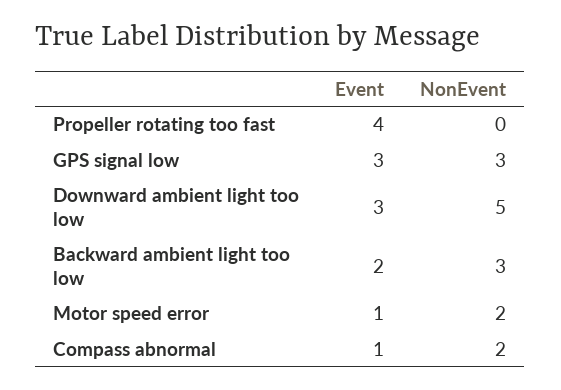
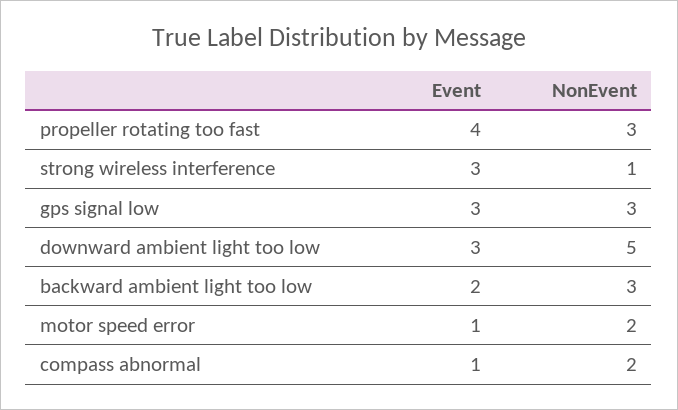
  {
    "Event": {
      "Propeller rotating too fast": 4,
      "GPS signal low": 3,
      "Downward ambient light too low": 3,
      "Backward ambient light too low": 2,
      "Motor speed error": 1,
-     "Compass abnormal": 1
+     "Compass abnormal": 1,
+     "strong wireless interference": 3
    },
    "NonEvent": {
-     "Propeller rotating too fast": 0,
+     "Propeller rotating too fast": 3,
      "GPS signal low": 3,
      "Downward ambient light too low": 5,
      "Backward ambient light too low": 3,
      "Motor speed error": 2,
-     "Compass abnormal": 2
+     "Compass abnormal": 2,
+     "strong wireless interference": 1
    }
  }

